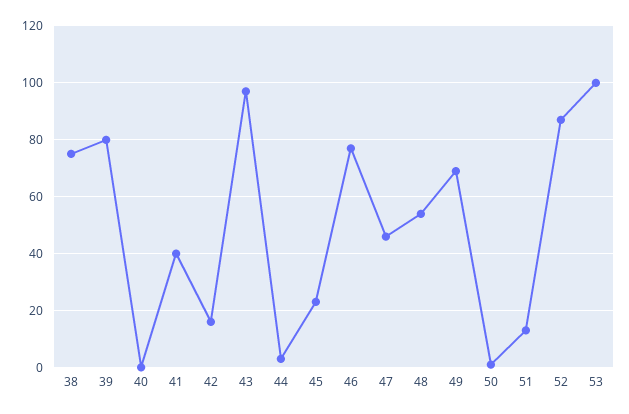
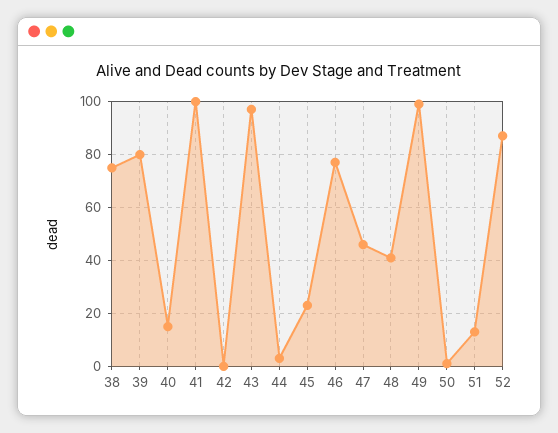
  {
    "38": 75,
    "39": 80,
-   "40": 0,
+   "40": 15,
-   "41": 40,
+   "41": 100,
-   "42": 15,
+   "42": 0,
    "43": 95,
    "44": 5,
    "45": 25,
    "46": 75,
    "47": 45,
-   "48": 55,
+   "48": 40,
-   "49": 70,
+   "49": 100,
    "50": 0,
    "51": 15,
-   "52": 85,
+   "52": 85
-   "53": 100
  }

